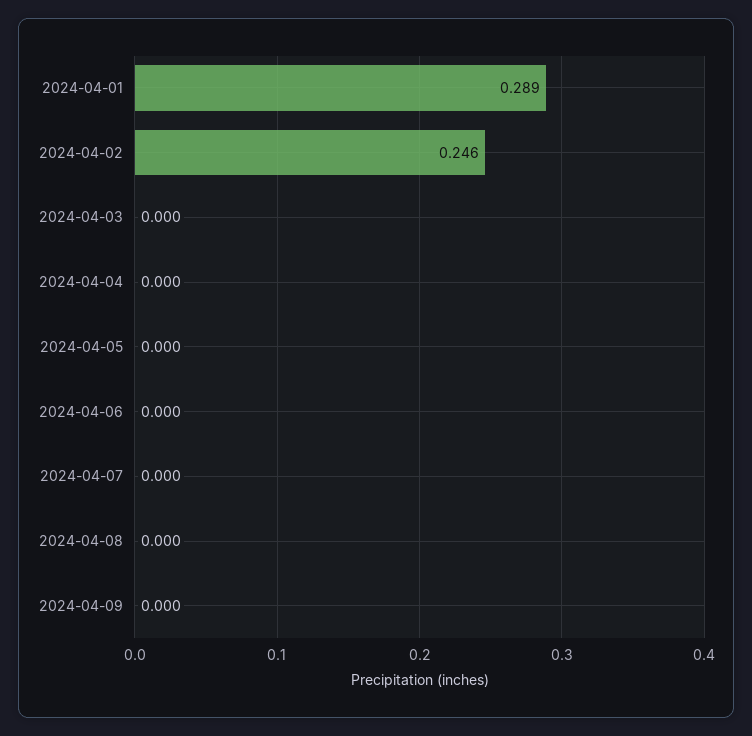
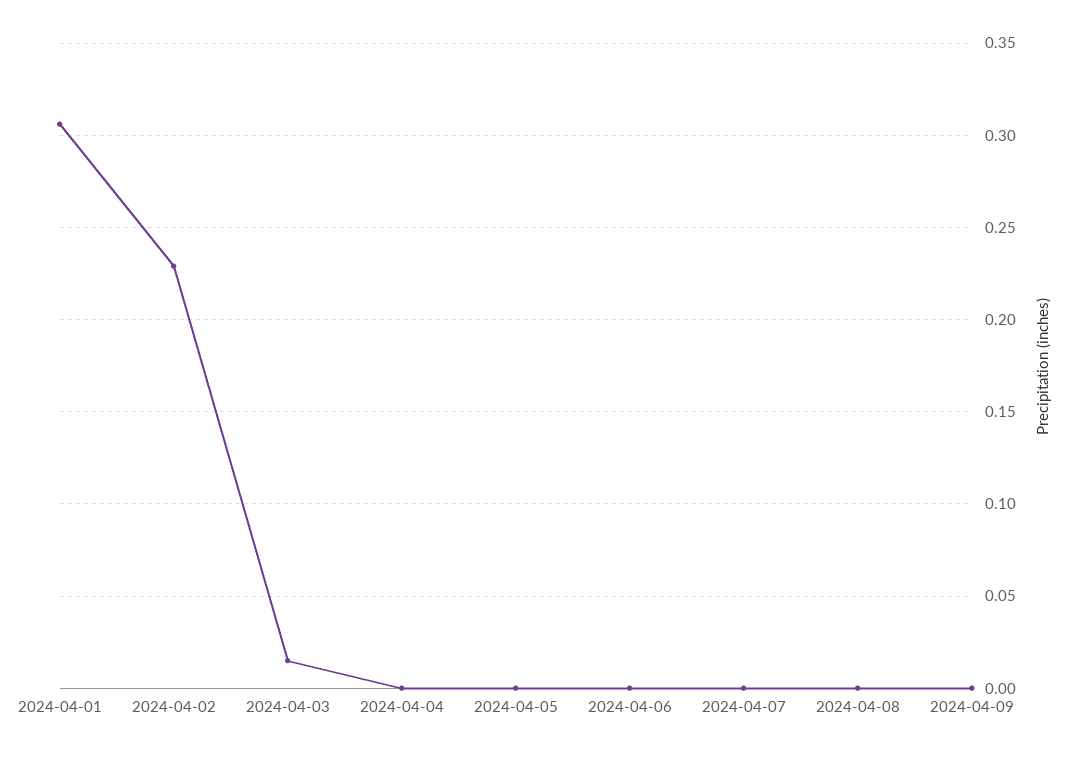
  {
-   "2024-04-01": 0.289,
+   "2024-04-01": 0.305,
-   "2024-04-02": 0.246,
+   "2024-04-02": 0.23,
-   "2024-04-03": 0,
+   "2024-04-03": 0.015,
    "2024-04-04": 0,
    "2024-04-05": 0,
    "2024-04-06": 0,
    "2024-04-07": 0,
    "2024-04-08": 0,
    "2024-04-09": 0
  }

